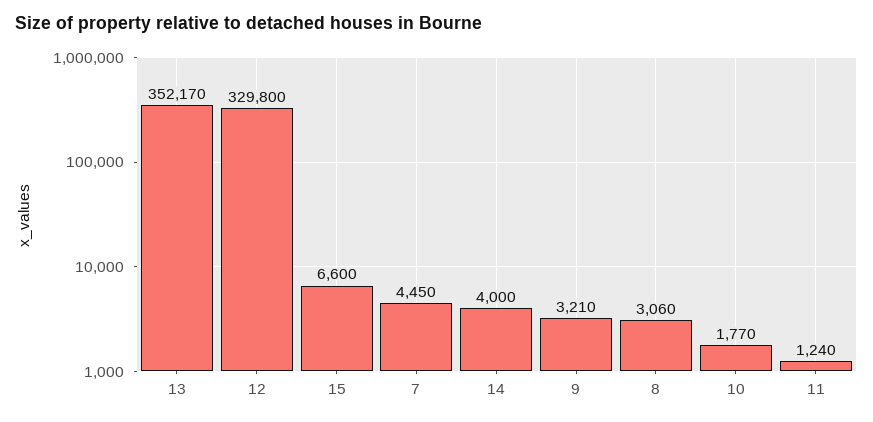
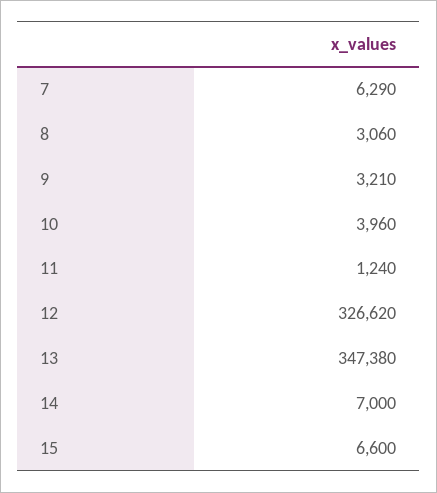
  {
-   "13": 352170,
+   "13": 347380,
-   "12": 329800,
+   "12": 326620,
    "15": 6600,
-   "7": 4450,
+   "7": 6290,
-   "14": 4000,
+   "14": 7000,
    "9": 3210,
    "8": 3060,
-   "10": 1770,
+   "10": 3960,
    "11": 1240
  }

